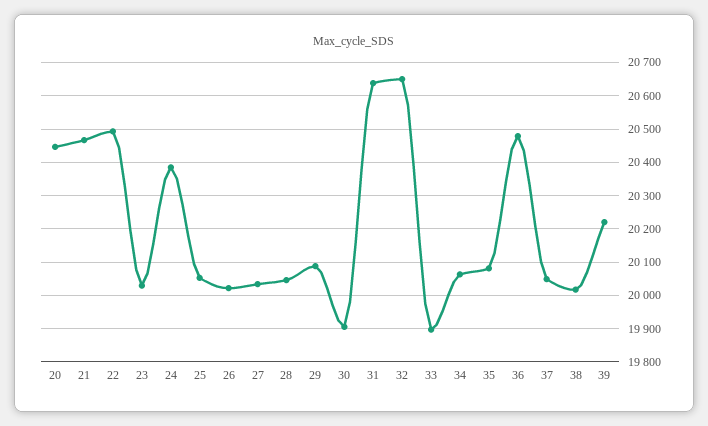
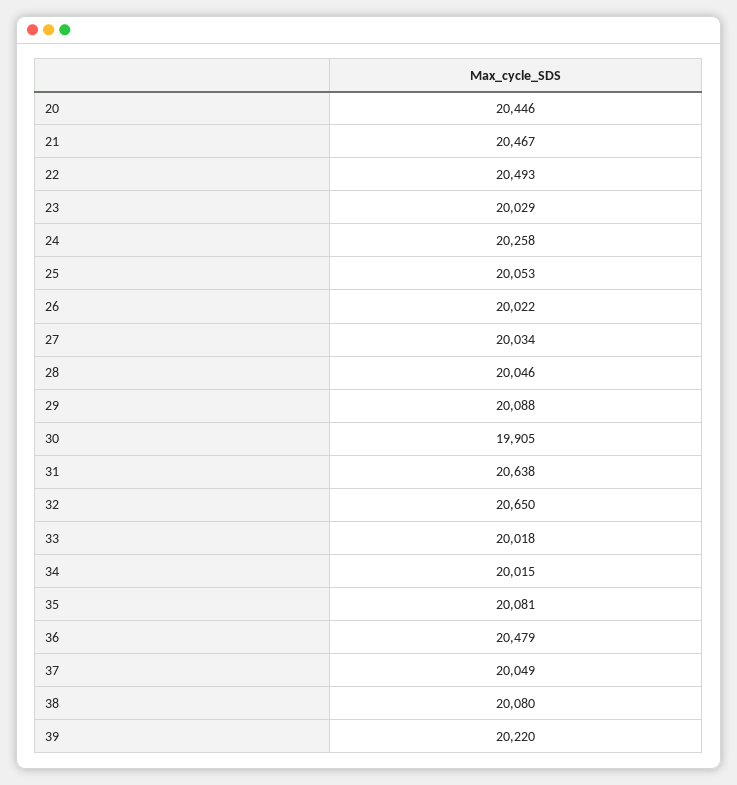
  {
    "20": 20446,
    "21": 20467,
    "22": 20493,
    "23": 20029,
-   "24": 20380,
+   "24": 20258,
    "25": 20053,
    "26": 20022,
    "27": 20034,
    "28": 20046,
    "29": 20088,
    "30": 19905,
    "31": 20638,
    "32": 20650,
-   "33": 19900,
+   "33": 20018,
-   "34": 20060,
+   "34": 20015,
    "35": 20081,
    "36": 20479,
    "37": 20049,
-   "38": 20020,
+   "38": 20080,
    "39": 20220
  }

